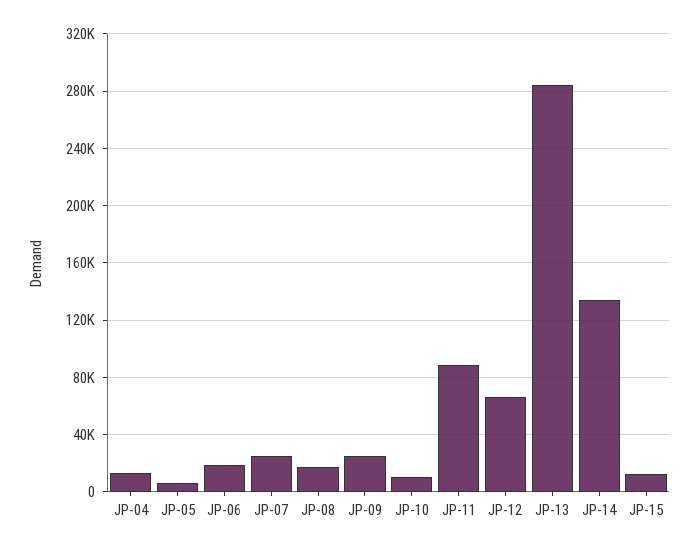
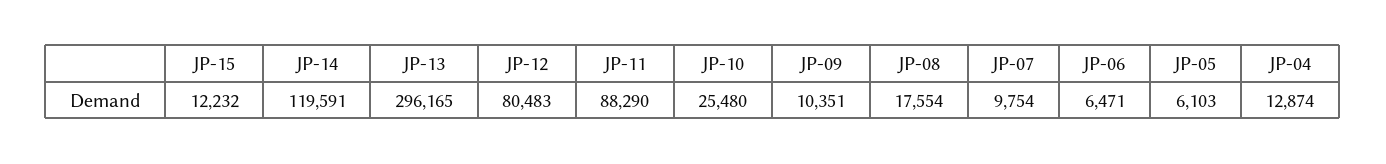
  {
    "JP-04": 12874,
    "JP-05": 6103,
-   "JP-06": 20000,
+   "JP-06": 6471,
-   "JP-07": 25000,
+   "JP-07": 9754,
    "JP-08": 17554,
-   "JP-09": 25000,
+   "JP-09": 10351,
-   "JP-10": 10000,
+   "JP-10": 25480,
    "JP-11": 88290,
-   "JP-12": 65000,
+   "JP-12": 80483,
-   "JP-13": 285000,
+   "JP-13": 296165,
-   "JP-14": 135000,
+   "JP-14": 119591,
    "JP-15": 12232
  }

